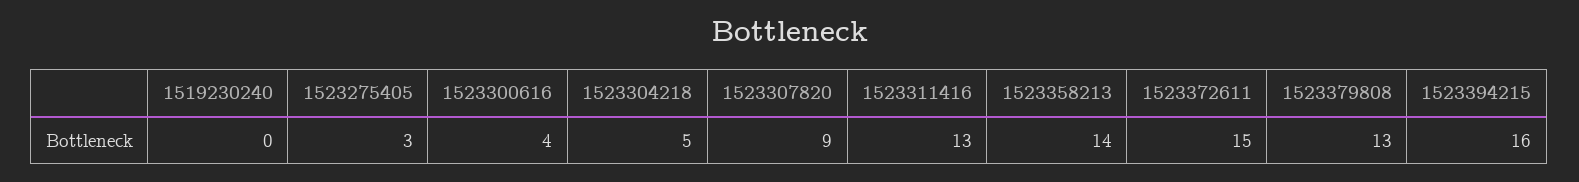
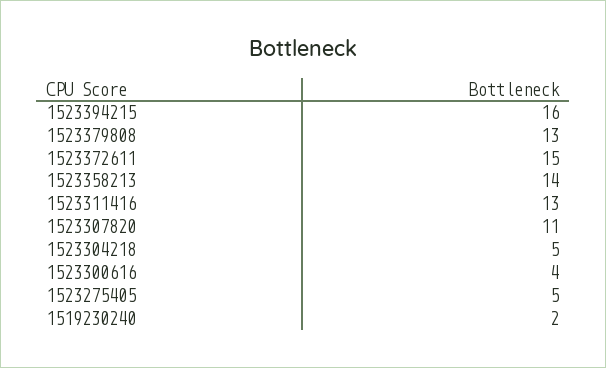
  {
-   "1519230240": 0,
+   "1519230240": 2,
-   "1523275405": 3,
+   "1523275405": 5,
    "1523300616": 4,
    "1523304218": 5,
-   "1523307820": 9,
+   "1523307820": 11,
    "1523311416": 13,
    "1523358213": 14,
    "1523372611": 15,
    "1523379808": 13,
    "1523394215": 16
  }

